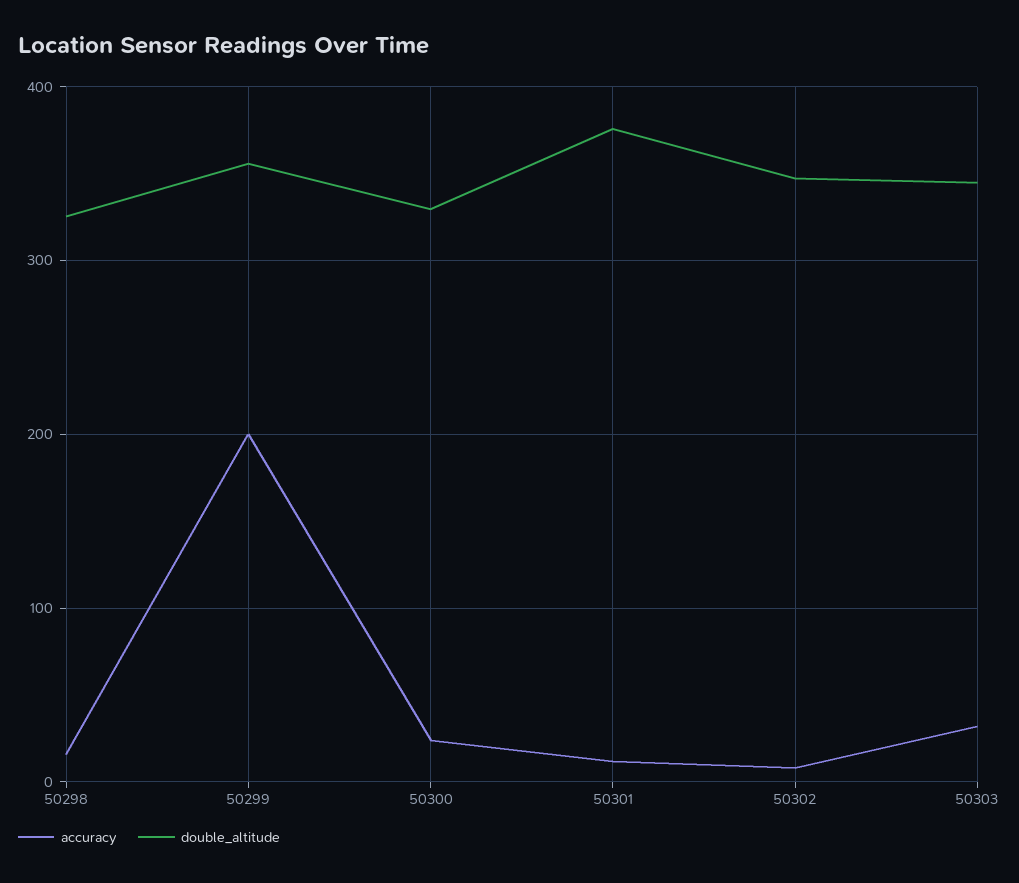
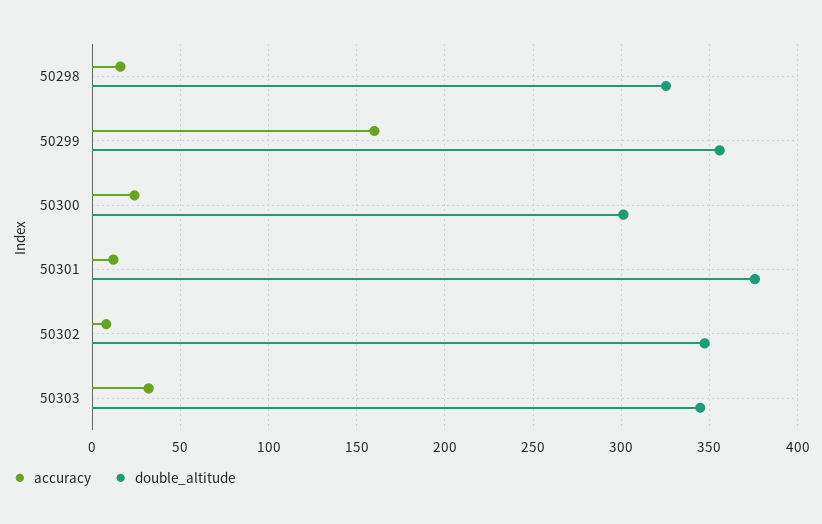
  {
    "accuracy": {
      "50298": 15,
-     "50299": 200,
+     "50299": 160,
      "50300": 25,
      "50301": 10,
      "50302": 10,
      "50303": 30
    },
    "double_altitude": {
      "50298": 325,
      "50299": 355,
-     "50300": 330,
+     "50300": 300,
      "50301": 375,
      "50302": 345,
      "50303": 345
    }
  }

